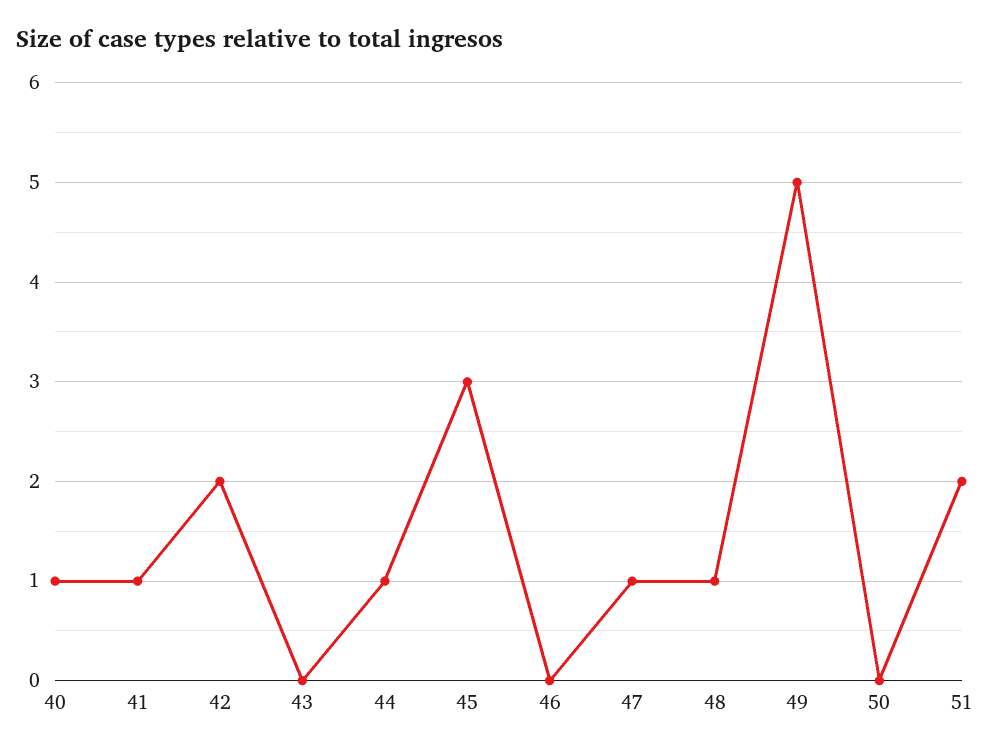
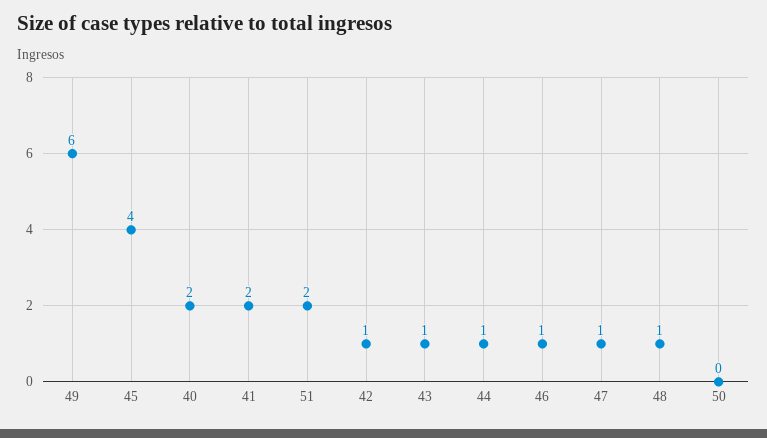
  {
-   "40": 1,
+   "40": 2,
-   "41": 1,
+   "41": 2,
-   "42": 2,
+   "42": 1,
-   "43": 0,
+   "43": 1,
    "44": 1,
-   "45": 3,
+   "45": 4,
-   "46": 0,
+   "46": 1,
    "47": 1,
    "48": 1,
-   "49": 5,
+   "49": 6,
    "50": 0,
    "51": 2
  }

